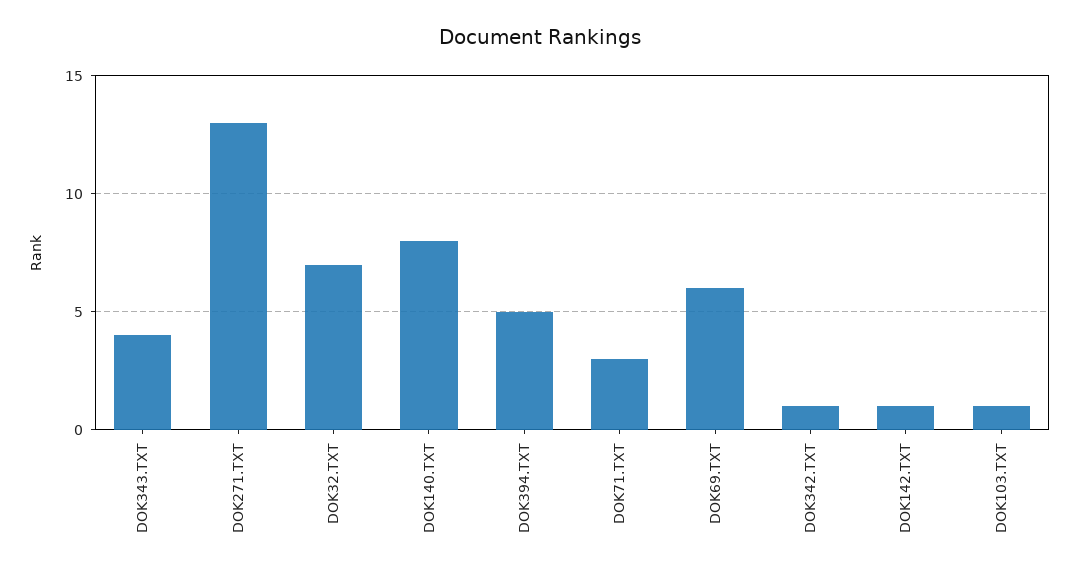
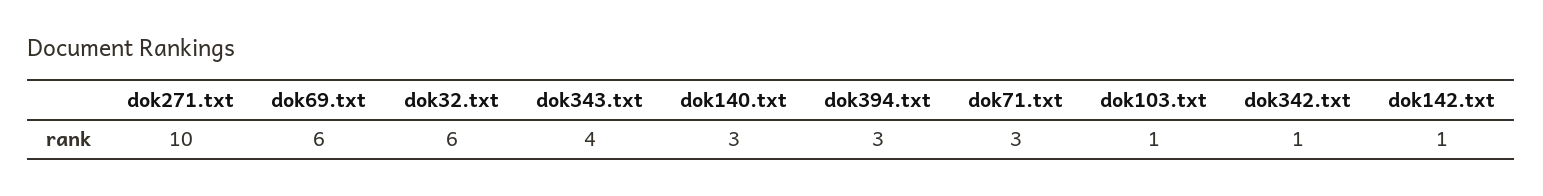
  {
    "DOK343.TXT": 4,
-   "DOK271.TXT": 13,
+   "DOK271.TXT": 10,
-   "DOK32.TXT": 7,
+   "DOK32.TXT": 6,
-   "DOK140.TXT": 8,
+   "DOK140.TXT": 3,
-   "DOK394.TXT": 5,
+   "DOK394.TXT": 3,
    "DOK71.TXT": 3,
    "DOK69.TXT": 6,
    "DOK342.TXT": 1,
    "DOK142.TXT": 1,
    "DOK103.TXT": 1
  }

